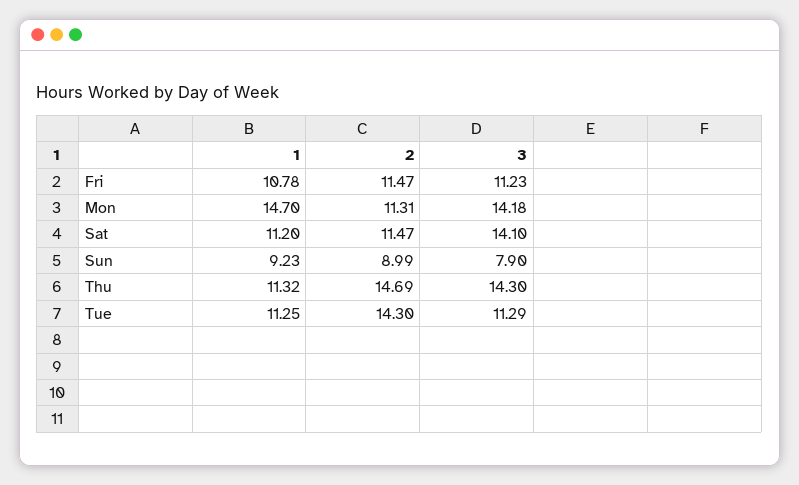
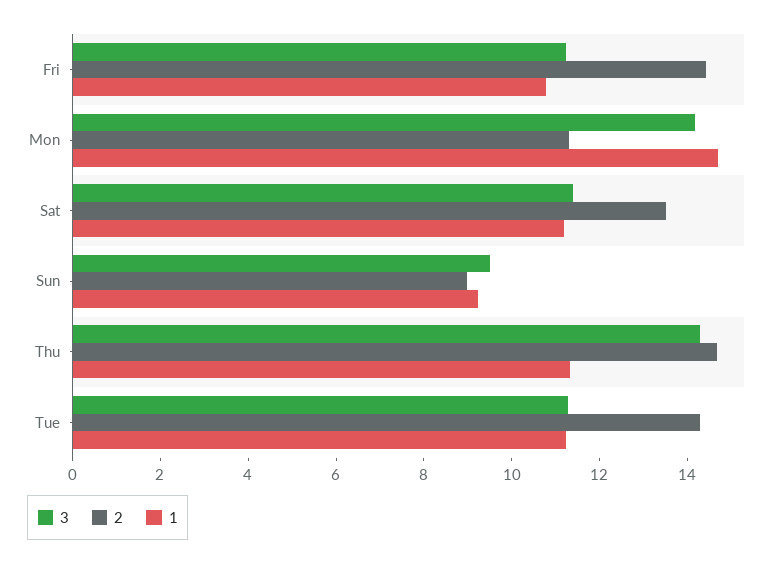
  {
    "1": {
      "Fri": 10.78,
      "Mon": 14.7,
      "Sat": 11.2,
      "Sun": 9.23,
      "Thu": 11.32,
      "Tue": 11.25
    },
    "2": {
-     "Fri": 11.47,
+     "Fri": 14.5,
      "Mon": 11.31,
-     "Sat": 11.47,
+     "Sat": 13.5,
      "Sun": 8.99,
      "Thu": 14.69,
      "Tue": 14.3
    },
    "3": {
      "Fri": 11.23,
      "Mon": 14.18,
-     "Sat": 14.1,
+     "Sat": 11.5,
-     "Sun": 7.9,
+     "Sun": 9.5,
      "Thu": 14.3,
      "Tue": 11.29
    }
  }

